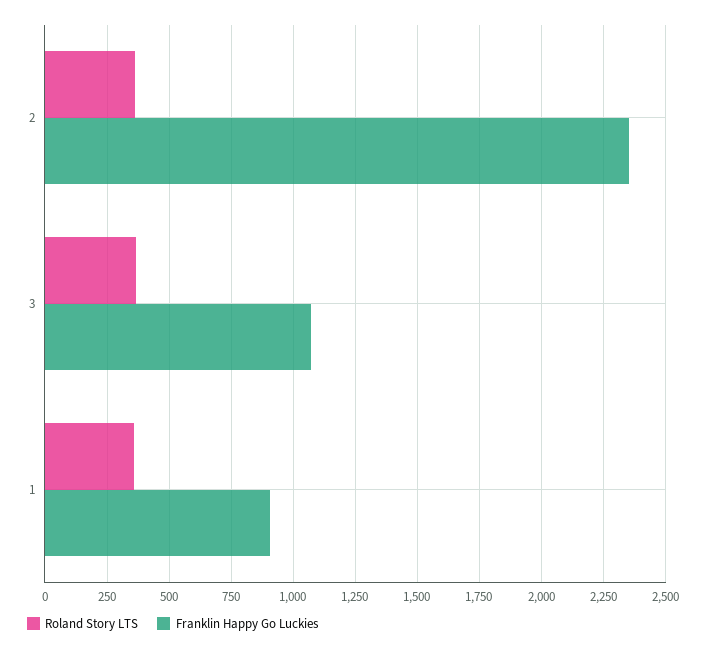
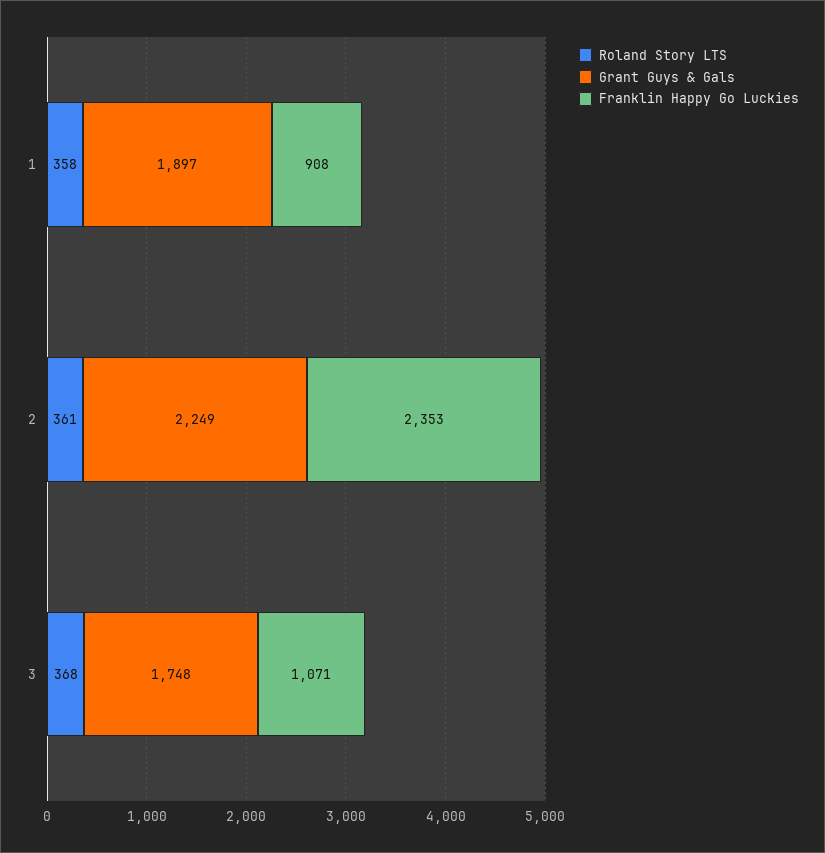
  {
    "Roland Story LTS": {
      "2": 361,
      "3": 368,
      "1": 358
    },
    "Franklin Happy Go Luckies": {
      "2": 2353,
      "3": 1071,
      "1": 908
-   }
+   },
+   "Grant Guys & Gals": {
+     "1": 1897,
+     "2": 2249,
+     "3": 1748
+   }
  }

